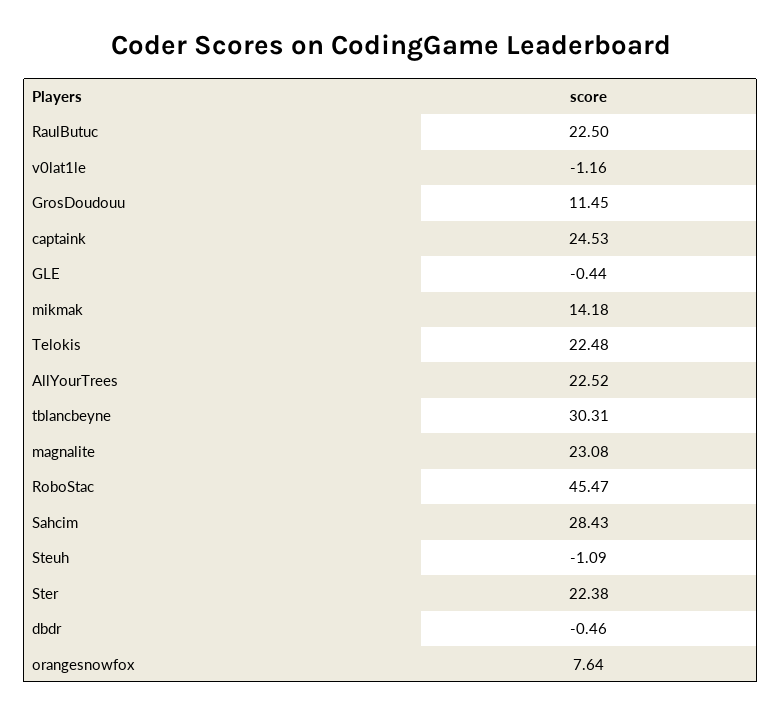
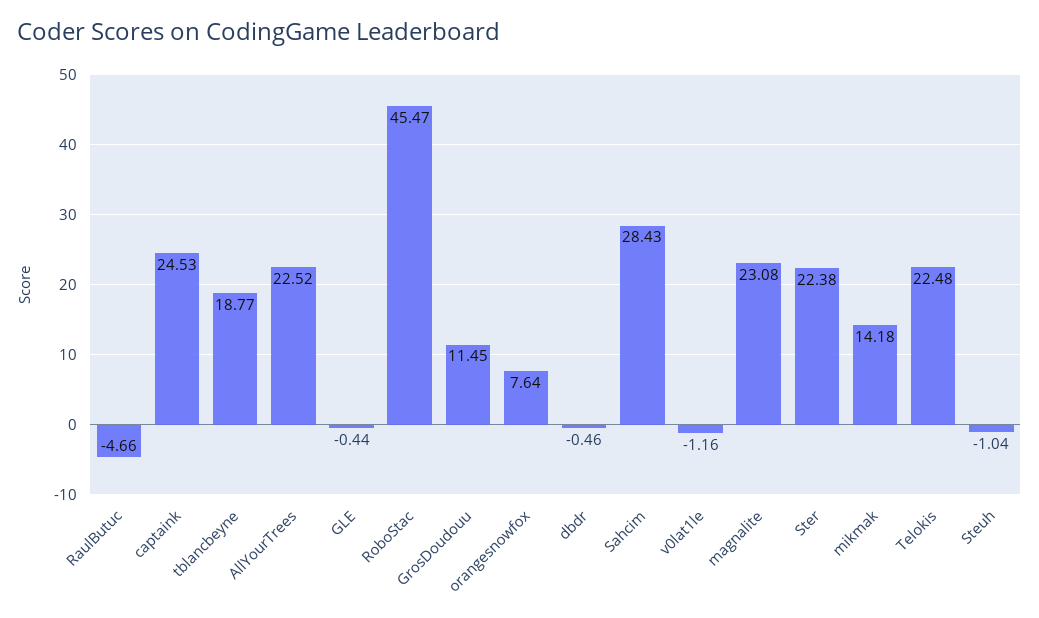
  {
-   "RaulButuc": 22.5,
+   "RaulButuc": -4.66,
    "v0lat1le": -1.16,
    "GrosDoudouu": 11.45,
    "captaink": 24.53,
    "GLE": -0.44,
    "mikmak": 14.18,
    "Telokis": 22.48,
    "AllYourTrees": 22.52,
-   "tblancbeyne": 30.31,
+   "tblancbeyne": 18.77,
    "magnalite": 23.08,
    "RoboStac": 45.47,
    "Sahcim": 28.43,
-   "Steuh": -1.09,
+   "Steuh": -1.04,
    "Ster": 22.38,
    "dbdr": -0.46,
    "orangesnowfox": 7.64
  }

